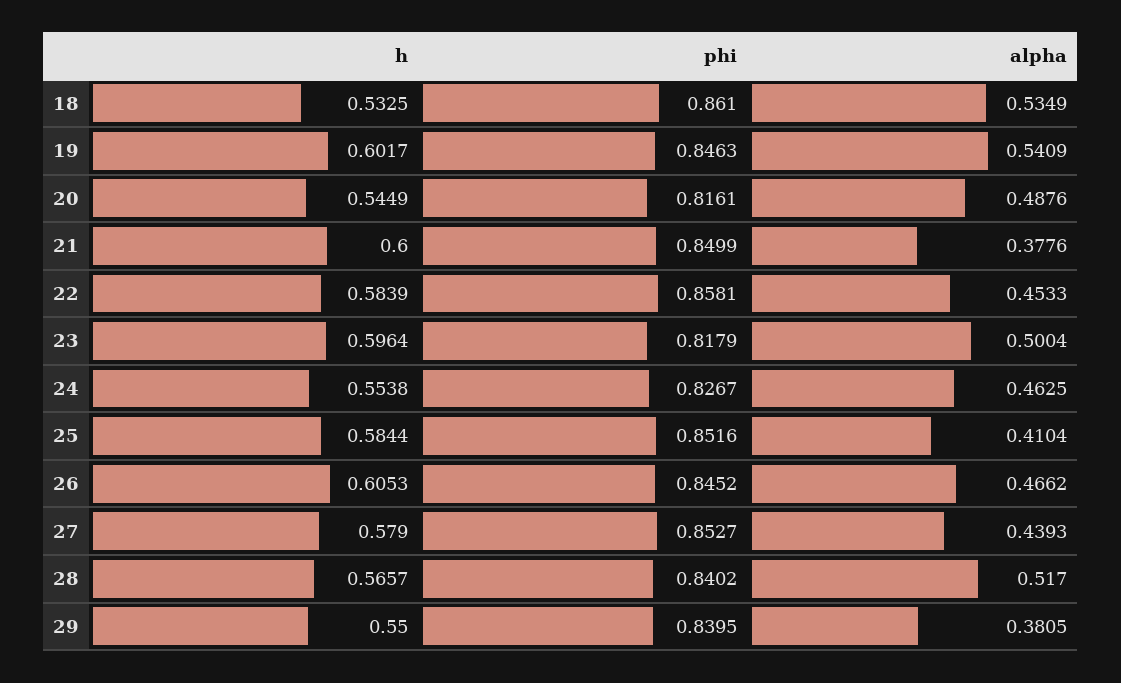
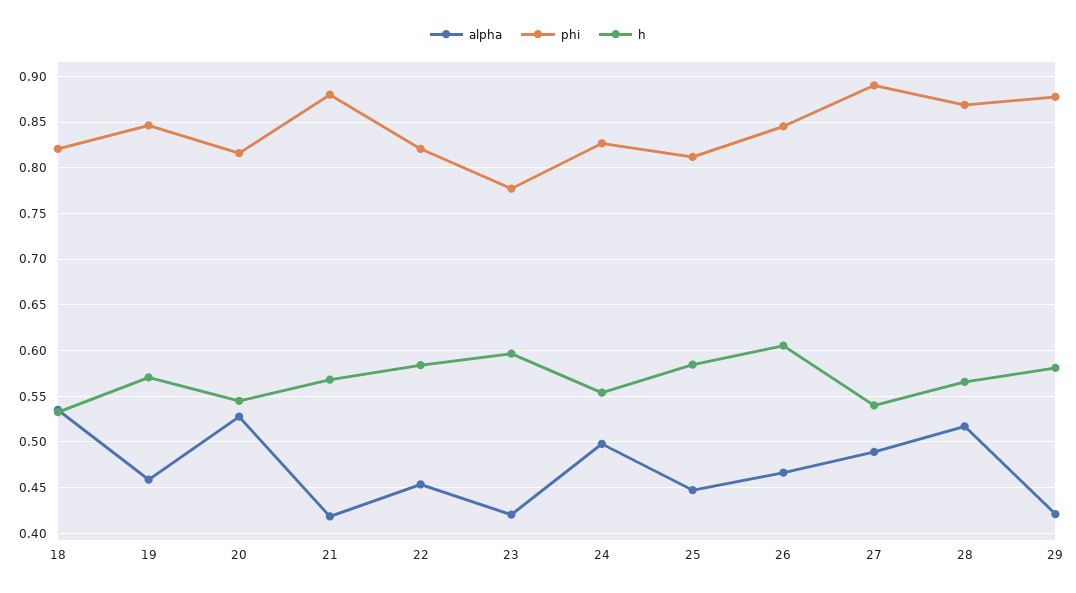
  {
    "h": {
      "18": 0.5325,
-     "19": 0.6017,
+     "19": 0.57,
      "20": 0.5449,
-     "21": 0.6,
+     "21": 0.57,
      "22": 0.5839,
      "23": 0.5964,
      "24": 0.5538,
      "25": 0.5844,
      "26": 0.6053,
-     "27": 0.579,
+     "27": 0.54,
      "28": 0.5657,
-     "29": 0.55
+     "29": 0.58
    },
    "phi": {
-     "18": 0.861,
+     "18": 0.82,
      "19": 0.8463,
      "20": 0.8161,
-     "21": 0.8499,
+     "21": 0.88,
-     "22": 0.8581,
+     "22": 0.82,
-     "23": 0.8179,
+     "23": 0.78,
      "24": 0.8267,
-     "25": 0.8516,
+     "25": 0.81,
      "26": 0.8452,
-     "27": 0.8527,
+     "27": 0.89,
-     "28": 0.8402,
+     "28": 0.87,
-     "29": 0.8395
+     "29": 0.88
    },
    "alpha": {
      "18": 0.5349,
-     "19": 0.5409,
+     "19": 0.46,
-     "20": 0.4876,
+     "20": 0.53,
-     "21": 0.3776,
+     "21": 0.42,
      "22": 0.4533,
-     "23": 0.5004,
+     "23": 0.42,
-     "24": 0.4625,
+     "24": 0.5,
-     "25": 0.4104,
+     "25": 0.45,
      "26": 0.4662,
-     "27": 0.4393,
+     "27": 0.49,
      "28": 0.517,
-     "29": 0.3805
+     "29": 0.42
    }
  }

